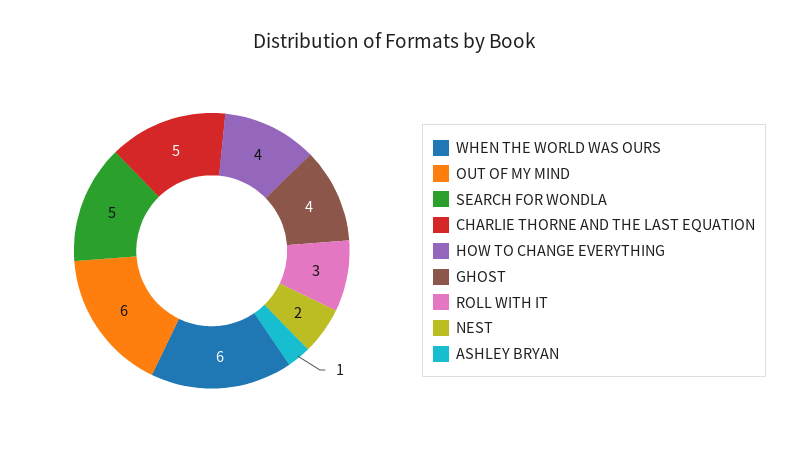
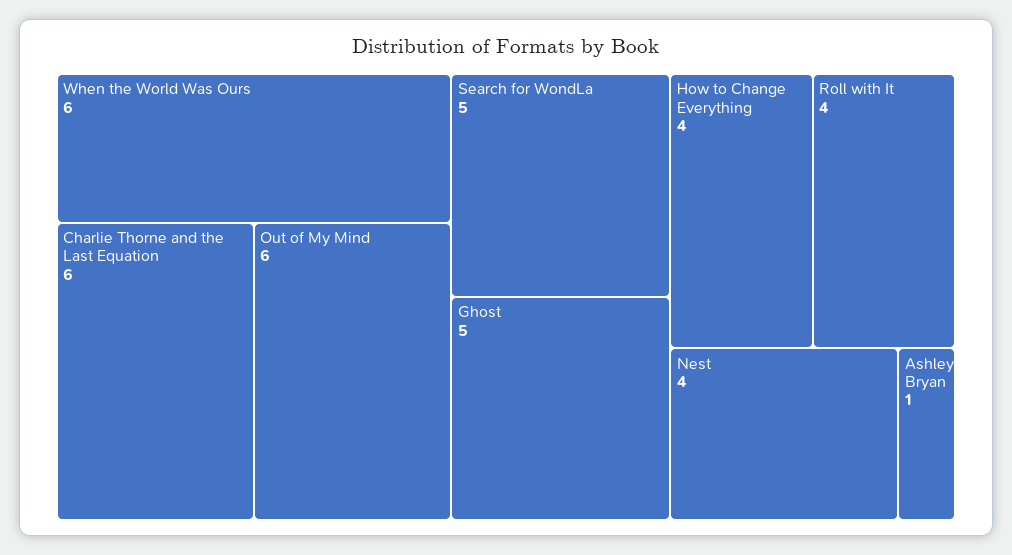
  {
    "WHEN THE WORLD WAS OURS": 6,
    "OUT OF MY MIND": 6,
    "SEARCH FOR WONDLA": 5,
-   "CHARLIE THORNE AND THE LAST EQUATION": 5,
+   "CHARLIE THORNE AND THE LAST EQUATION": 6,
    "HOW TO CHANGE EVERYTHING": 4,
-   "GHOST": 4,
+   "GHOST": 5,
-   "ROLL WITH IT": 3,
+   "ROLL WITH IT": 4,
-   "NEST": 2,
+   "NEST": 4,
    "ASHLEY BRYAN": 1
  }

